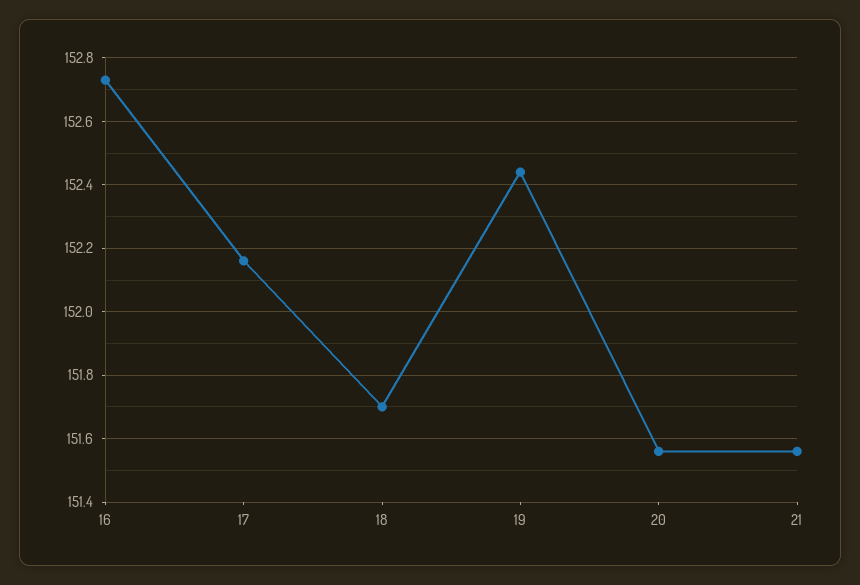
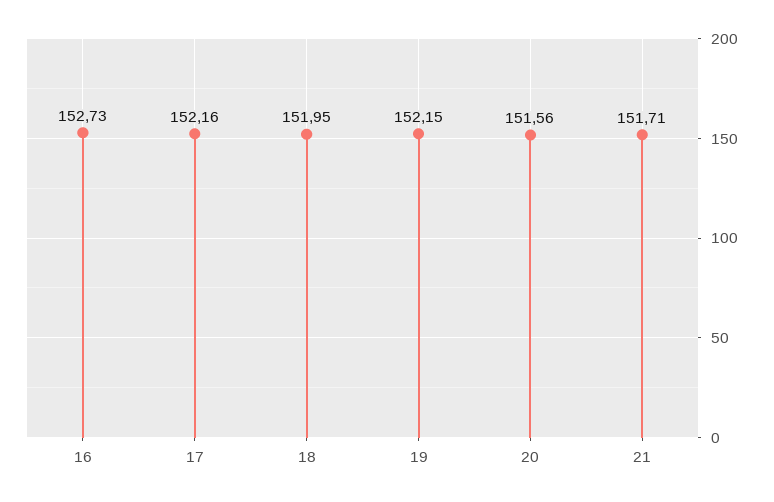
  {
    "16": 152.73,
    "17": 152.16,
-   "18": 151.7,
+   "18": 151.95,
-   "19": 152.45,
+   "19": 152.15,
    "20": 151.56,
-   "21": 151.55
+   "21": 151.71
  }

